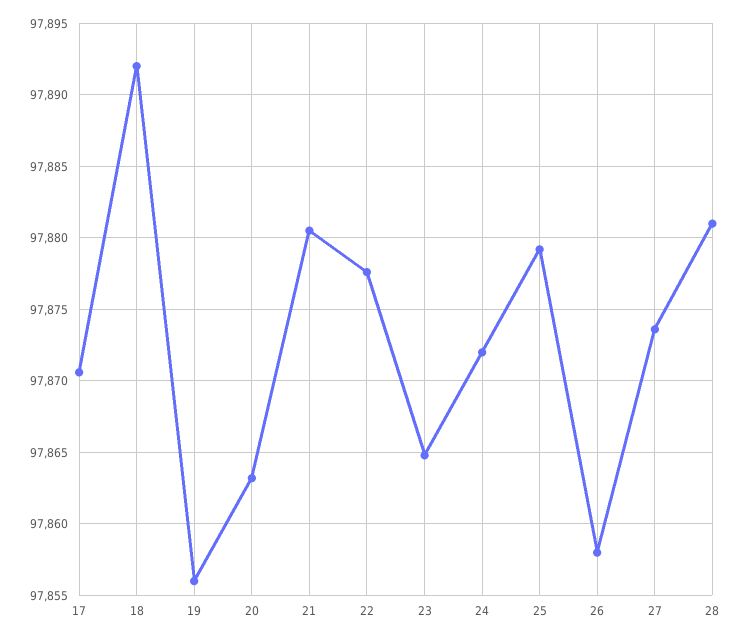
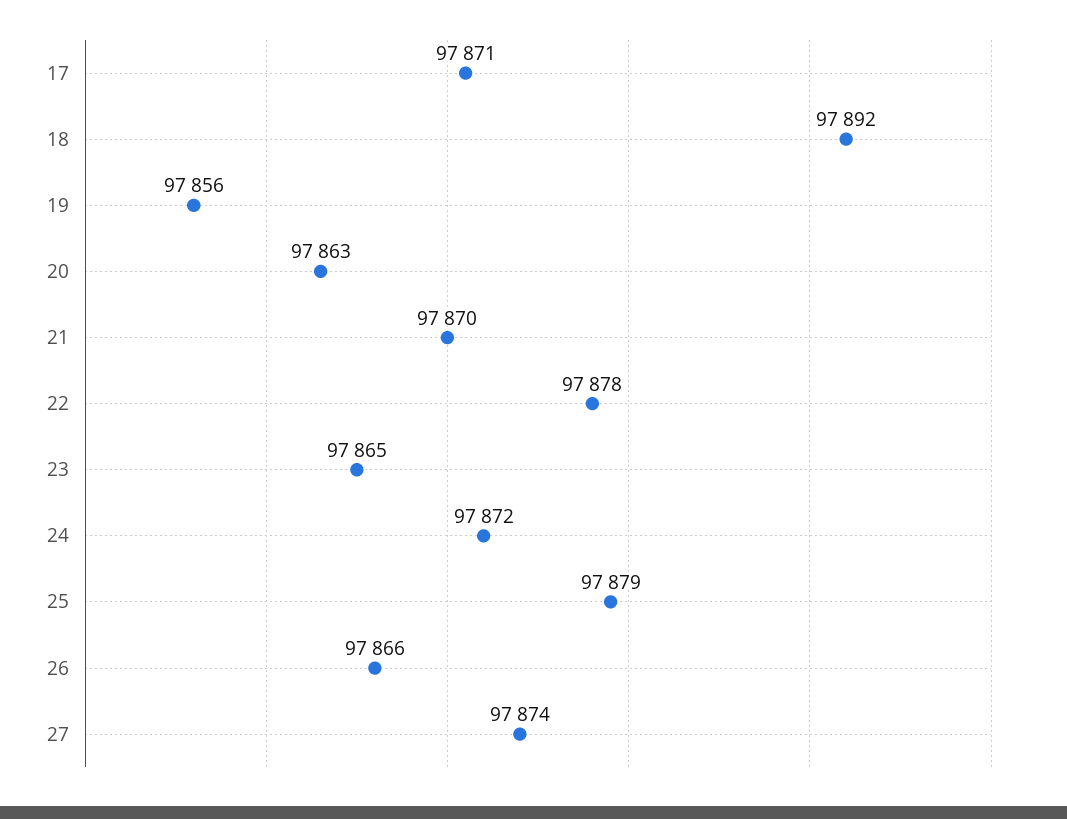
  {
    "17": 97871,
    "18": 97892,
    "19": 97856,
    "20": 97863,
-   "21": 97880.5,
+   "21": 97870,
    "22": 97878,
    "23": 97865,
    "24": 97872,
    "25": 97879,
-   "26": 97858,
+   "26": 97866,
-   "27": 97874,
+   "27": 97874
-   "28": 97881
  }

